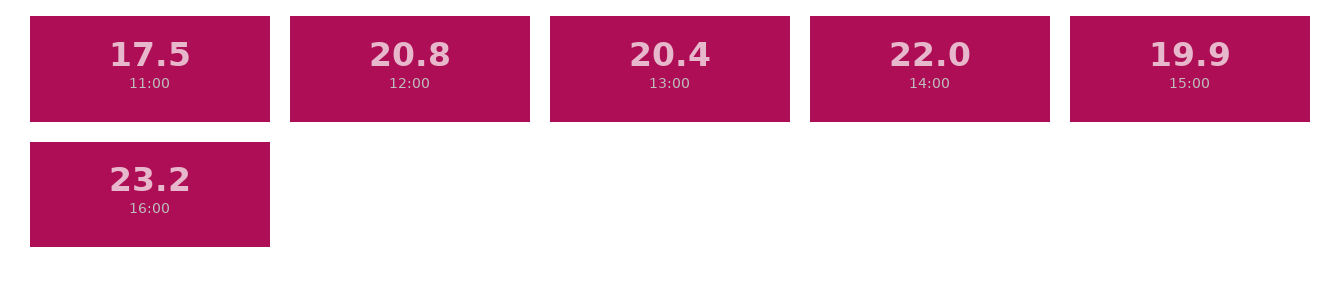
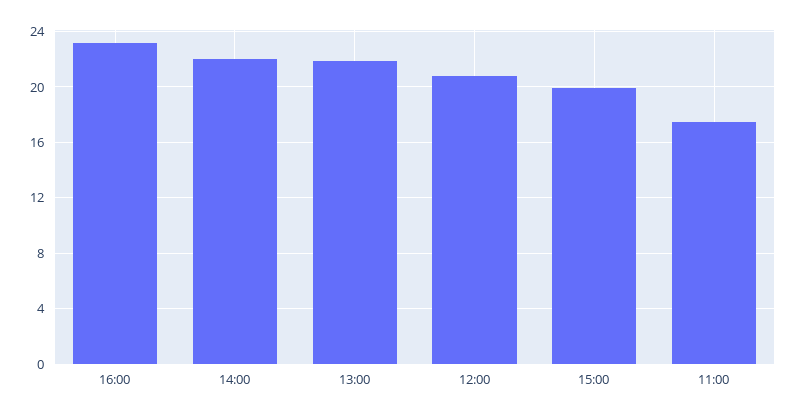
  {
    "11:00": 17.5,
    "12:00": 20.8,
-   "13:00": 20.4,
+   "13:00": 22,
    "14:00": 22,
    "15:00": 19.9,
    "16:00": 23.2
  }

